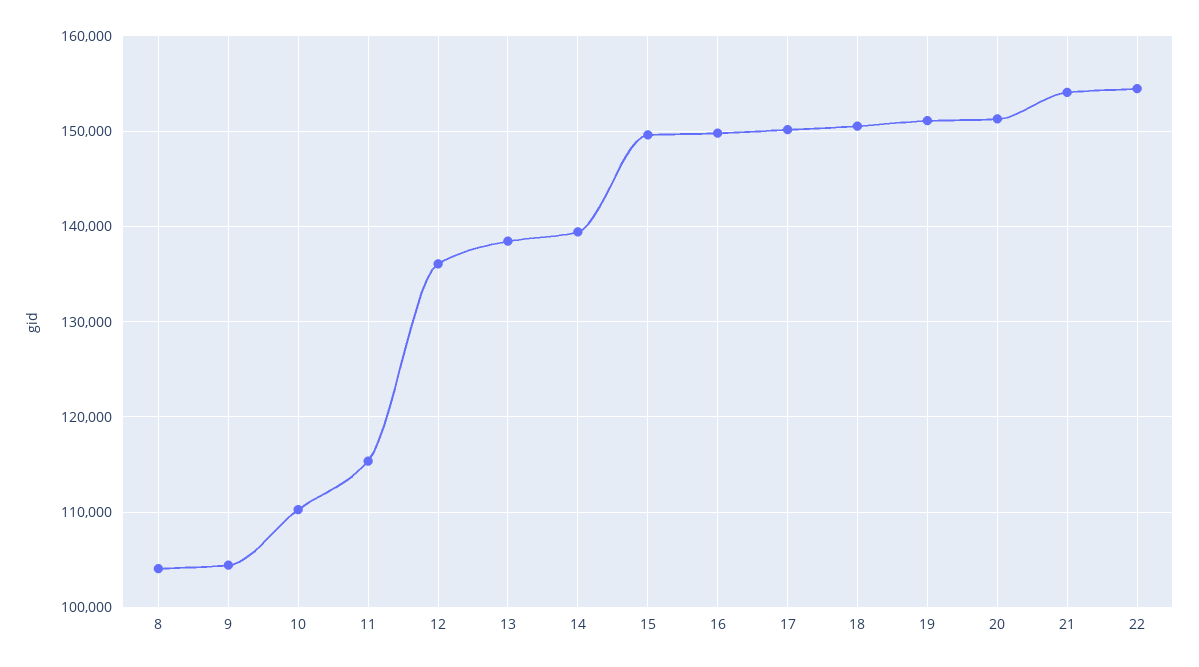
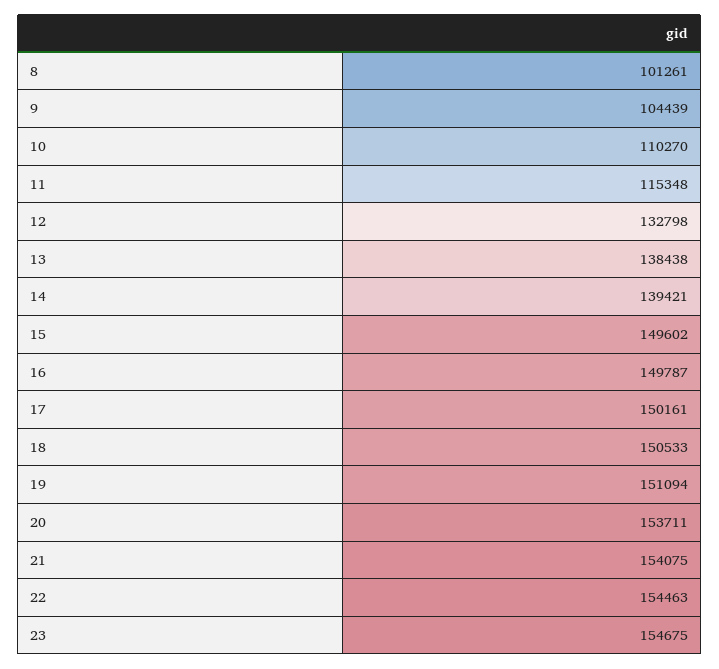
  {
-   "8": 104000,
+   "8": 101261,
    "9": 104439,
    "10": 110270,
    "11": 115348,
-   "12": 136000,
+   "12": 132798,
    "13": 138438,
    "14": 139421,
    "15": 149602,
    "16": 149787,
    "17": 150161,
    "18": 150533,
    "19": 151094,
-   "20": 151000,
+   "20": 153711,
    "21": 154075,
-   "22": 154463
+   "22": 154463,
+   "23": 154675
  }

